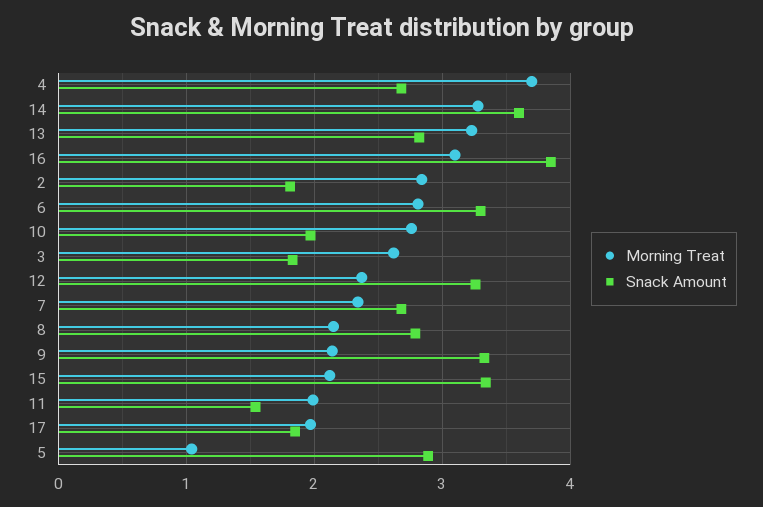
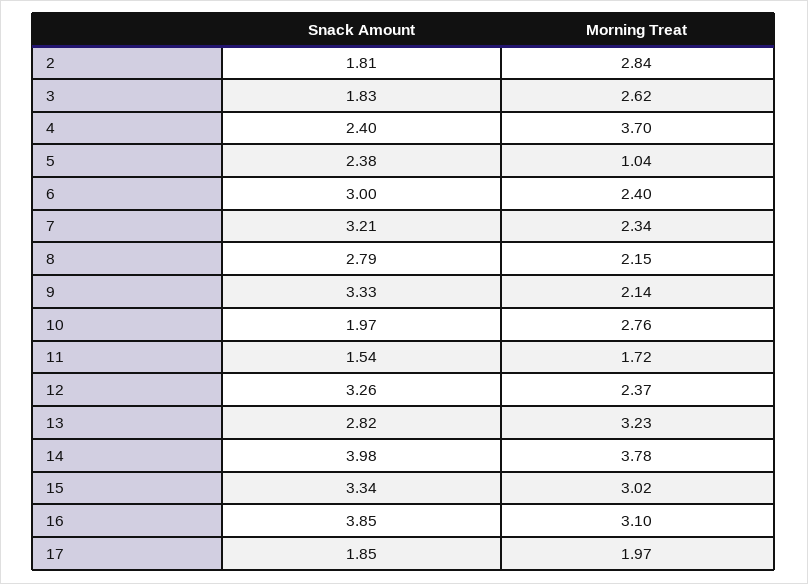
  {
    "Morning Treat": {
      "4": 3.7,
-     "14": 3.3,
+     "14": 3.78,
      "13": 3.23,
      "16": 3.1,
      "2": 2.84,
-     "6": 2.8,
+     "6": 2.4,
      "10": 2.76,
      "3": 2.62,
      "12": 2.37,
      "7": 2.34,
      "8": 2.15,
      "9": 2.14,
-     "15": 2.1,
+     "15": 3.02,
-     "11": 2,
+     "11": 1.72,
      "17": 1.97,
      "5": 1.04
    },
    "Snack Amount": {
-     "4": 2.7,
+     "4": 2.4,
-     "14": 3.6,
+     "14": 3.98,
      "13": 2.82,
      "16": 3.85,
      "2": 1.81,
-     "6": 3.3,
+     "6": 3,
      "10": 1.97,
      "3": 1.83,
      "12": 3.26,
-     "7": 2.7,
+     "7": 3.21,
      "8": 2.79,
      "9": 3.33,
      "15": 3.34,
      "11": 1.54,
      "17": 1.85,
-     "5": 2.9
+     "5": 2.38
    }
  }

